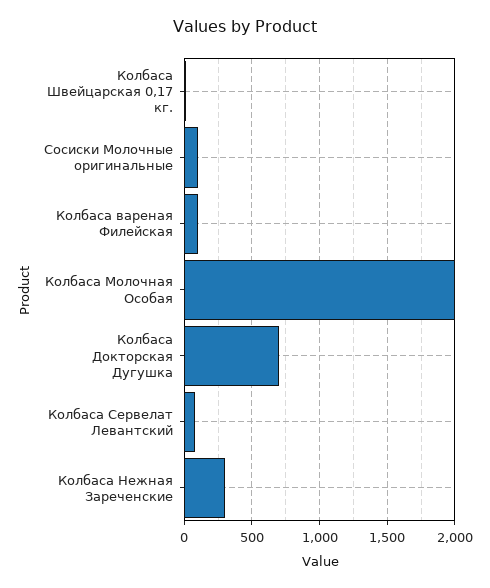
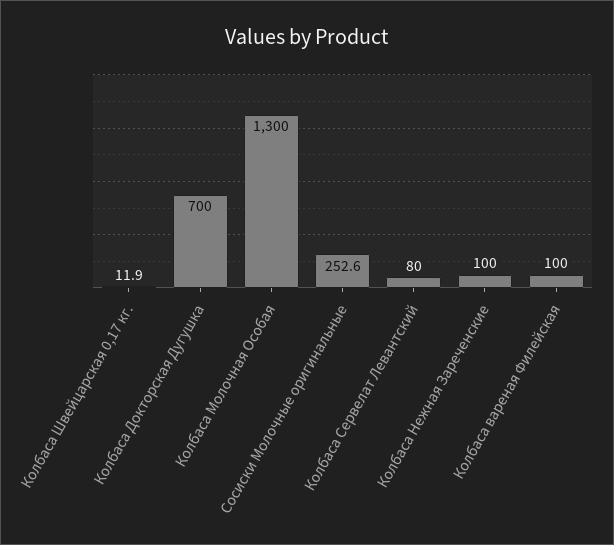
  {
    "Колбаса Швейцарская 0,17 кг.": 11.9,
-   "Сосиски Молочные оригинальные": 100,
+   "Сосиски Молочные оригинальные": 252.6,
    "Колбаса вареная Филейская": 100,
-   "Колбаса Молочная Особая": 2000,
+   "Колбаса Молочная Особая": 1300,
    "Колбаса Докторская Дугушка": 700,
    "Колбаса Сервелат Левантский": 80,
-   "Колбаса Нежная Зареченские": 300
+   "Колбаса Нежная Зареченские": 100
  }

